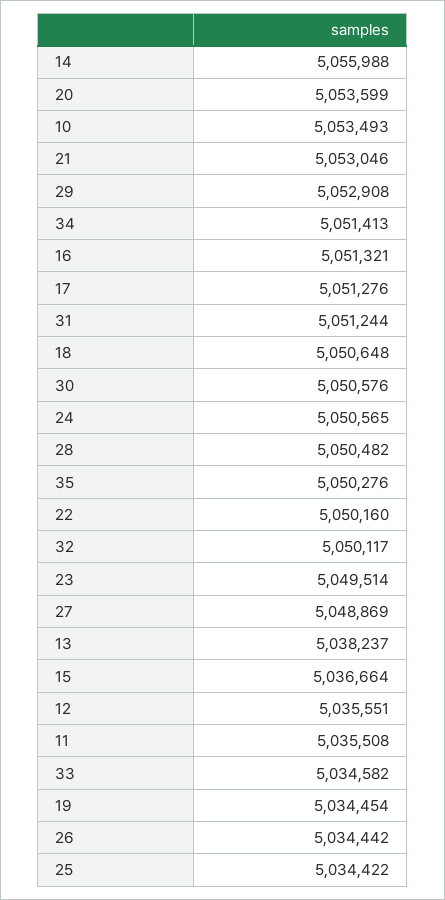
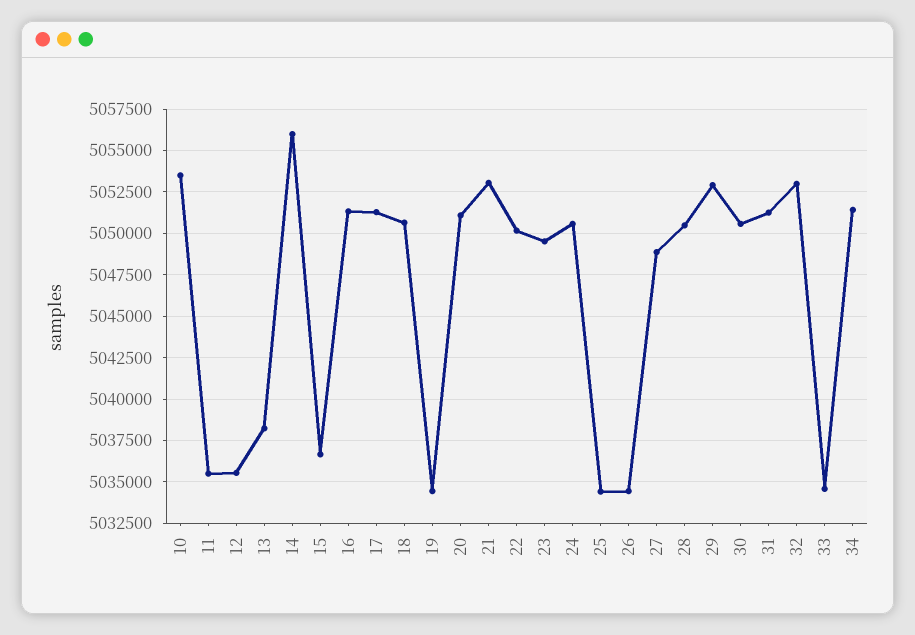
  {
    "14": 5055988,
-   "20": 5053599,
+   "20": 5051000,
    "10": 5053493,
    "21": 5053046,
    "29": 5052908,
    "34": 5051413,
    "16": 5051321,
    "17": 5051276,
    "31": 5051244,
    "18": 5050648,
    "30": 5050576,
    "24": 5050565,
    "28": 5050482,
-   "35": 5050276,
    "22": 5050160,
-   "32": 5050117,
+   "32": 5053000,
    "23": 5049514,
    "27": 5048869,
    "13": 5038237,
    "15": 5036664,
    "12": 5035551,
    "11": 5035508,
    "33": 5034582,
    "19": 5034454,
    "26": 5034442,
    "25": 5034422
  }

